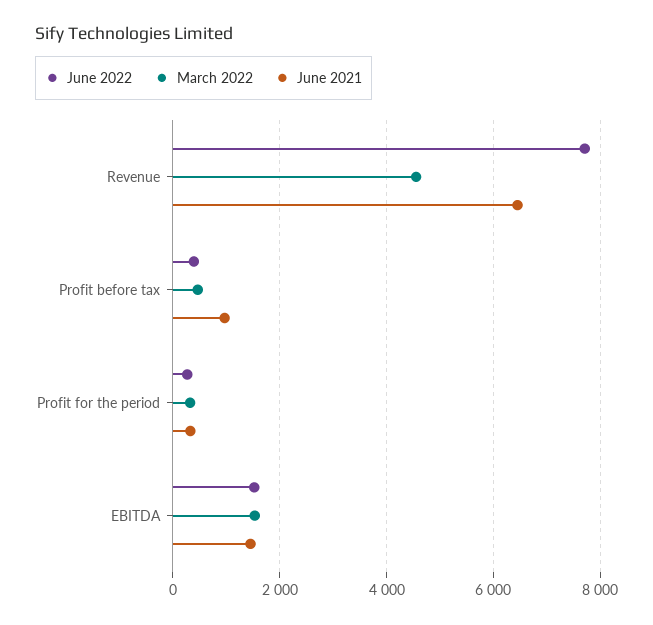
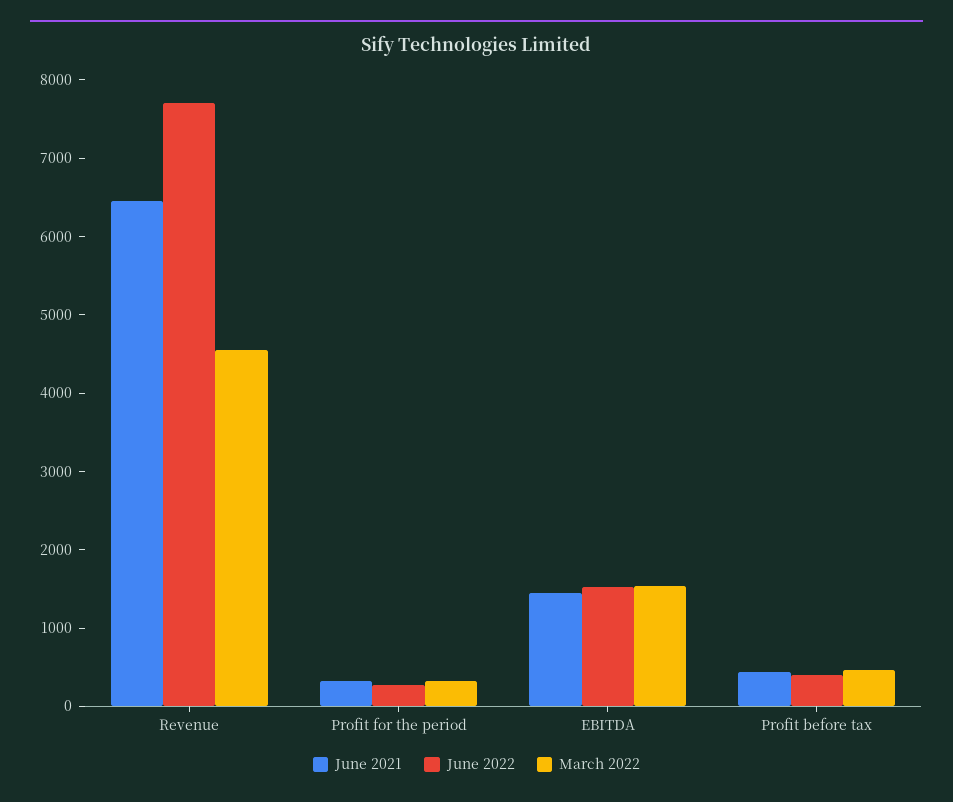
  {
    "June 2022": {
      "Revenue": 7800,
      "Profit before tax": 400,
      "Profit for the period": 200,
      "EBITDA": 1600
    },
    "March 2022": {
      "Revenue": 4600,
      "Profit before tax": 400,
      "Profit for the period": 400,
      "EBITDA": 1600
    },
    "June 2021": {
      "Revenue": 6400,
-     "Profit before tax": 1000,
+     "Profit before tax": 400,
      "Profit for the period": 400,
      "EBITDA": 1400
    }
  }

